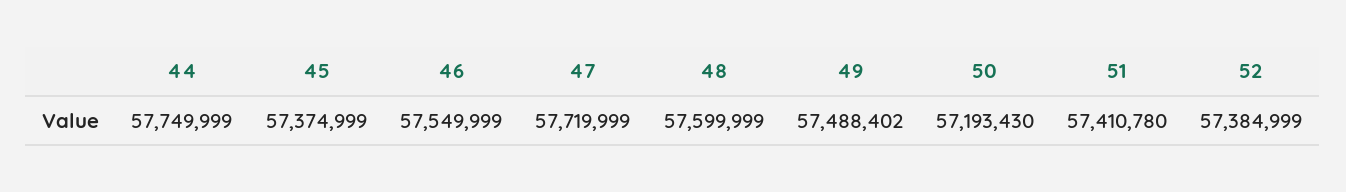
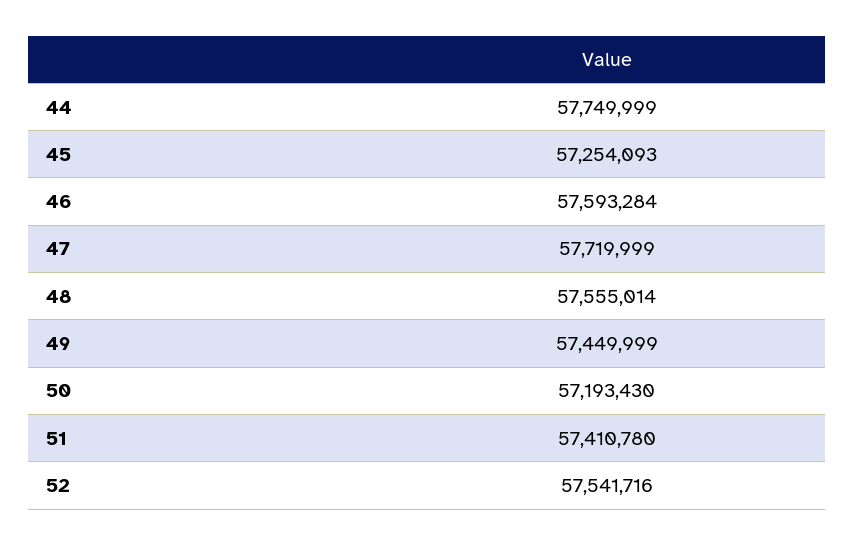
  {
    "44": 57749999,
-   "45": 57374999,
+   "45": 57254093,
-   "46": 57549999,
+   "46": 57593284,
    "47": 57719999,
-   "48": 57599999,
+   "48": 57555014,
-   "49": 57488402,
+   "49": 57449999,
    "50": 57193430,
    "51": 57410780,
-   "52": 57384999
+   "52": 57541716
  }

